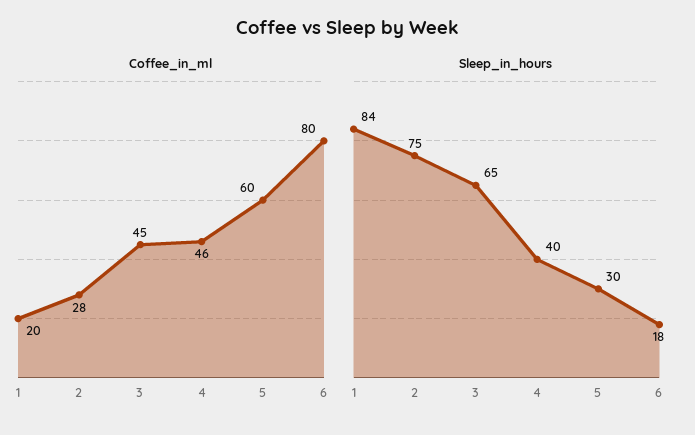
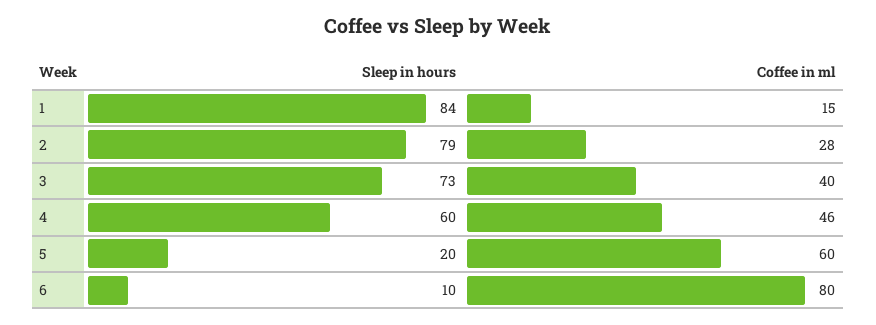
  {
    "Coffee_in_ml": {
-     "1": 20,
+     "1": 15,
      "2": 28,
-     "3": 45,
+     "3": 40,
      "4": 46,
      "5": 60,
      "6": 80
    },
    "Sleep_in_hours": {
      "1": 84,
-     "2": 75,
+     "2": 79,
-     "3": 65,
+     "3": 73,
-     "4": 40,
+     "4": 60,
-     "5": 30,
+     "5": 20,
-     "6": 18
+     "6": 10
    }
  }

